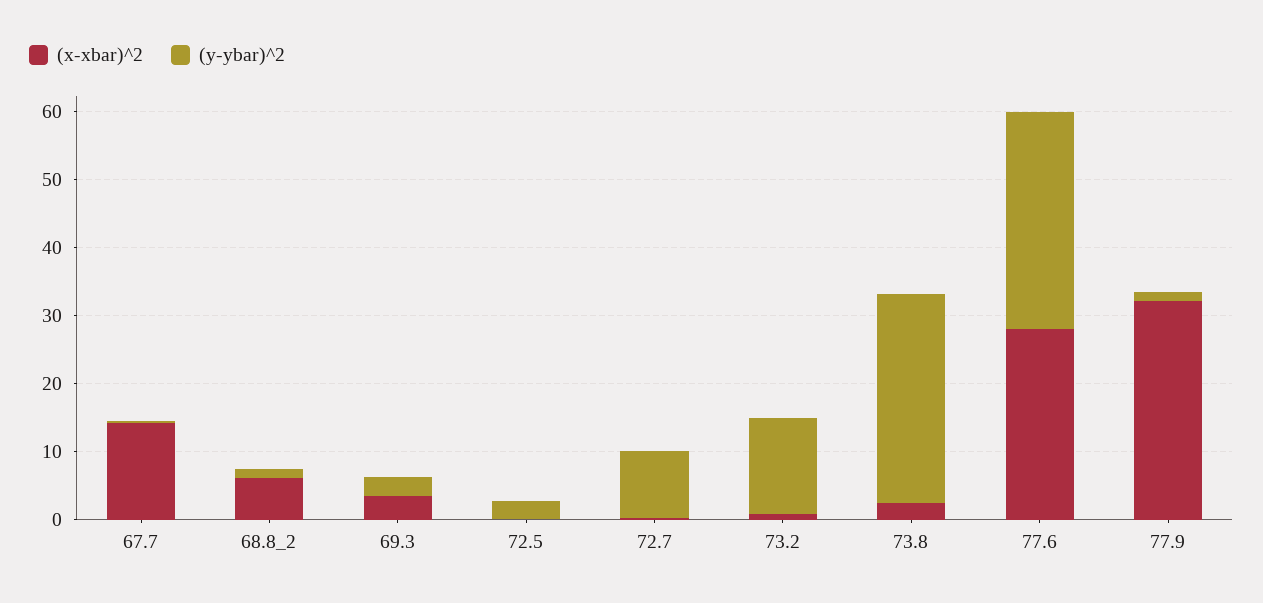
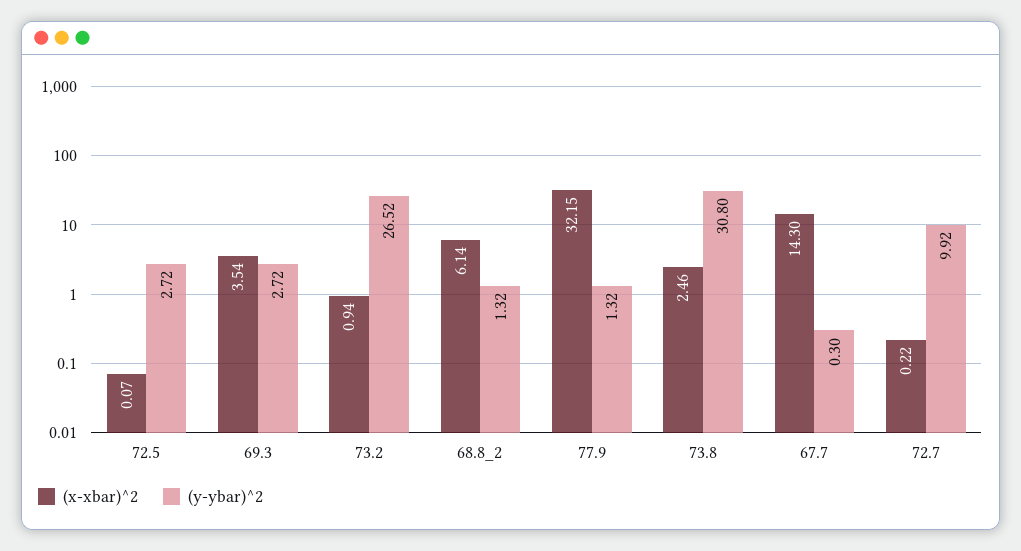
  {
    "(x-xbar)^2": {
      "67.7": 14.3,
      "68.8_2": 6.14,
      "69.3": 3.54,
      "72.5": 0.07,
      "72.7": 0.22,
      "73.2": 0.94,
      "73.8": 2.46,
-     "77.6": 28,
      "77.9": 32.15
    },
    "(y-ybar)^2": {
      "67.7": 0.3,
      "68.8_2": 1.32,
      "69.3": 2.72,
      "72.5": 2.72,
      "72.7": 9.92,
-     "73.2": 14,
+     "73.2": 26.52,
      "73.8": 30.8,
-     "77.6": 32,
      "77.9": 1.32
    }
  }

